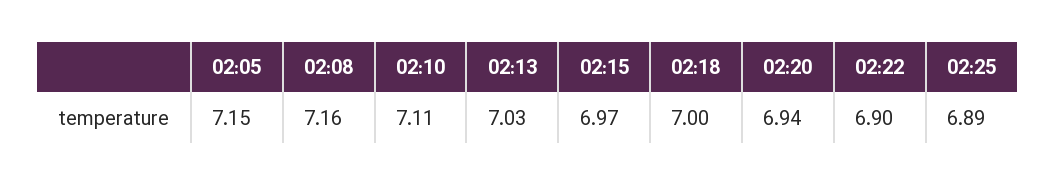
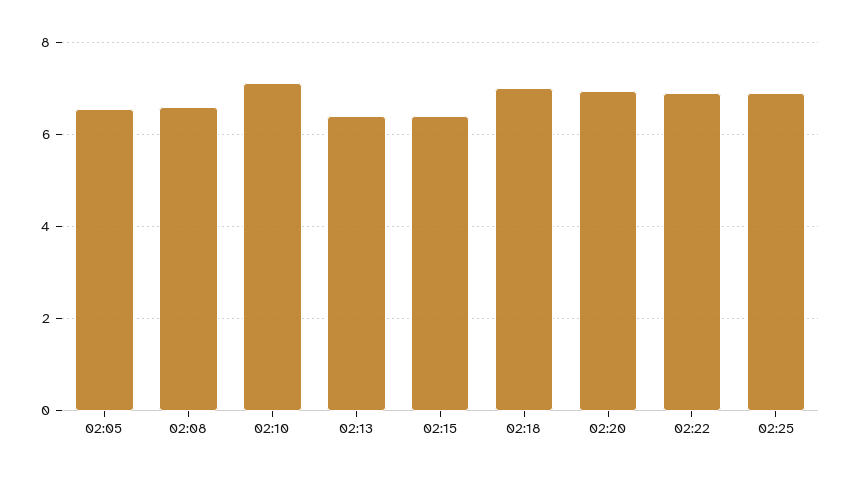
  {
-   "02:05": 7.15,
+   "02:05": 6.6,
-   "02:08": 7.16,
+   "02:08": 6.6,
    "02:10": 7.11,
-   "02:13": 7.03,
+   "02:13": 6.4,
-   "02:15": 6.97,
+   "02:15": 6.4,
    "02:18": 7,
    "02:20": 6.94,
    "02:22": 6.9,
    "02:25": 6.89
  }

